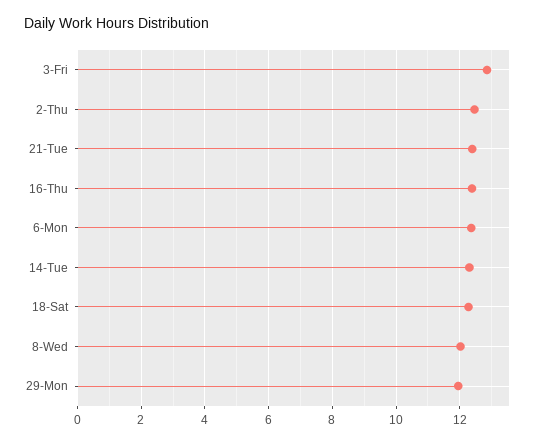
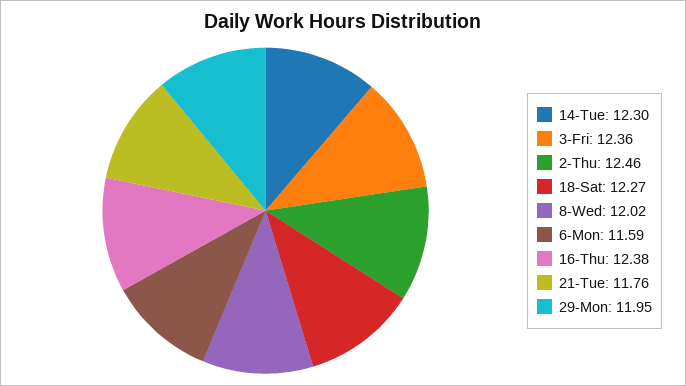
  {
-   "3-Fri": 12.8,
+   "3-Fri": 12.36,
    "2-Thu": 12.46,
-   "21-Tue": 12.4,
+   "21-Tue": 11.76,
    "16-Thu": 12.38,
-   "6-Mon": 12.4,
+   "6-Mon": 11.59,
    "14-Tue": 12.3,
    "18-Sat": 12.27,
    "8-Wed": 12.02,
    "29-Mon": 11.95
  }

